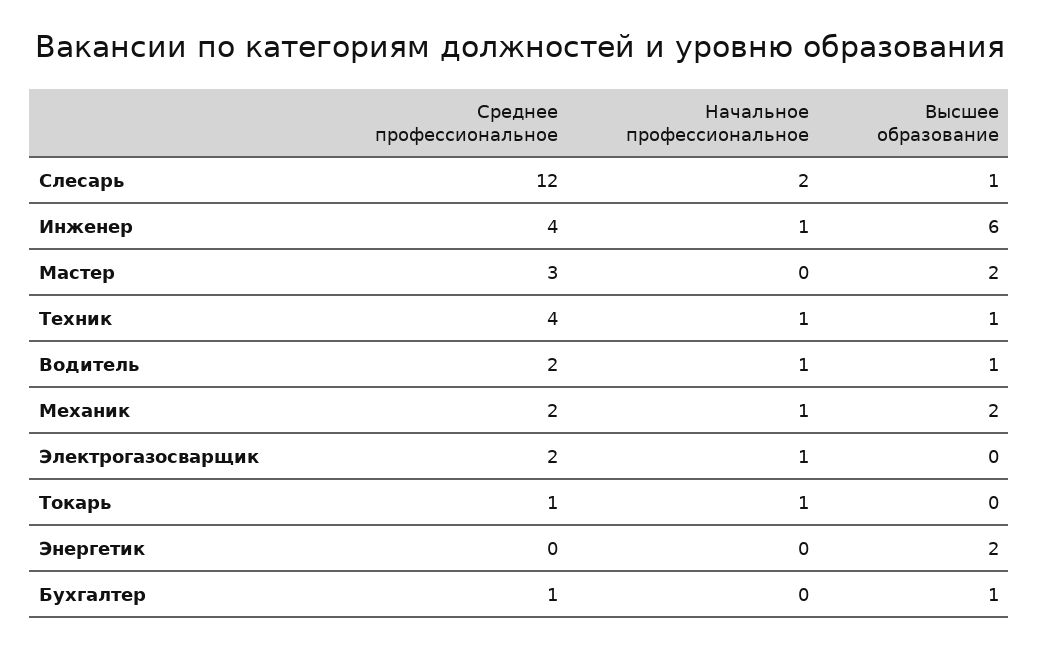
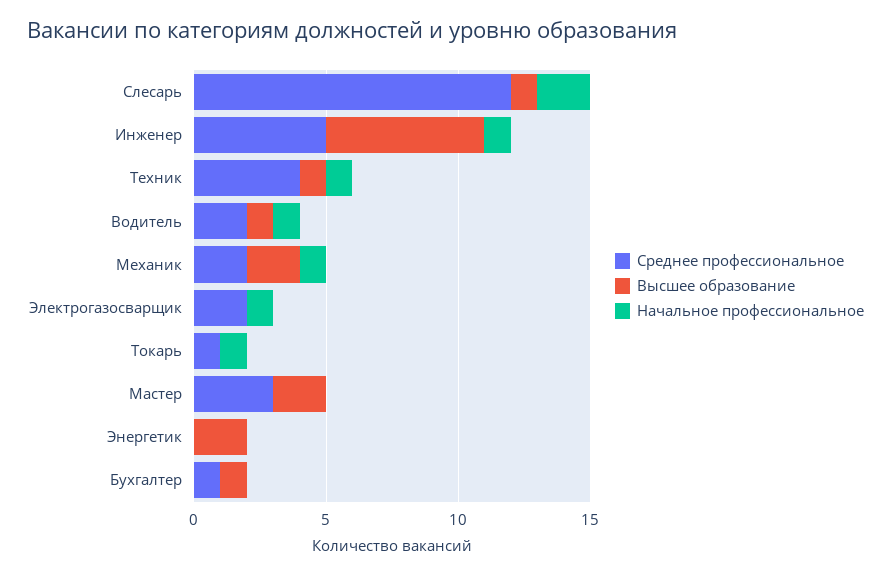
  {
    "Среднее профессиональное": {
      "Слесарь": 12,
-     "Инженер": 4,
+     "Инженер": 5,
      "Мастер": 3,
      "Техник": 4,
      "Водитель": 2,
      "Механик": 2,
      "Электрогазосварщик": 2,
      "Токарь": 1,
      "Энергетик": 0,
      "Бухгалтер": 1
    },
    "Начальное профессиональное": {
      "Слесарь": 2,
      "Инженер": 1,
      "Мастер": 0,
      "Техник": 1,
      "Водитель": 1,
      "Механик": 1,
      "Электрогазосварщик": 1,
      "Токарь": 1,
      "Энергетик": 0,
      "Бухгалтер": 0
    },
    "Высшее образование": {
      "Слесарь": 1,
      "Инженер": 6,
      "Мастер": 2,
      "Техник": 1,
      "Водитель": 1,
      "Механик": 2,
      "Электрогазосварщик": 0,
      "Токарь": 0,
      "Энергетик": 2,
      "Бухгалтер": 1
    }
  }

